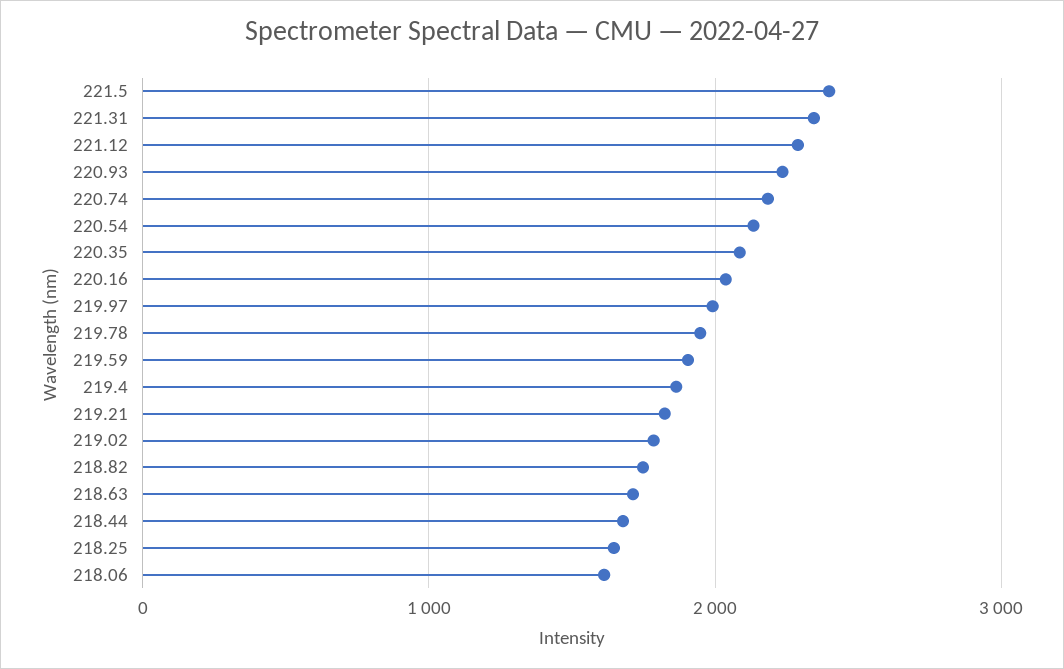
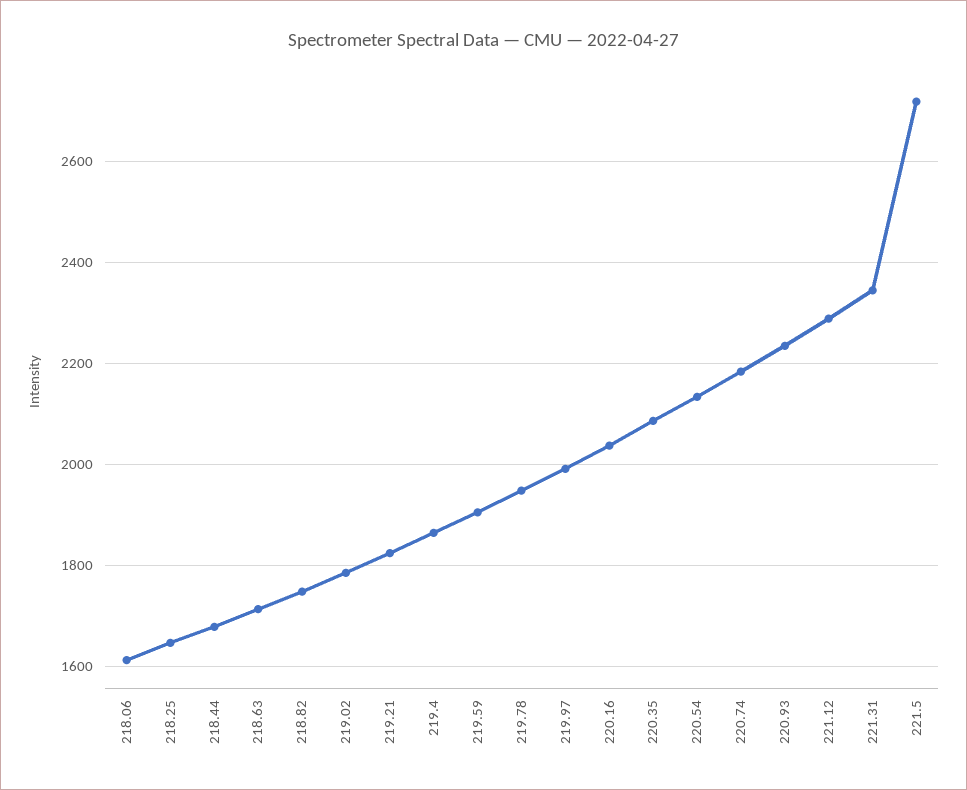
  {
-   "221.5": 2400,
+   "221.5": 2720,
    "221.31": 2340,
    "221.12": 2280,
    "220.93": 2240,
    "220.74": 2180,
    "220.54": 2140,
    "220.35": 2080,
    "220.16": 2040,
    "219.97": 2000,
    "219.78": 1940,
    "219.59": 1900,
    "219.4": 1860,
    "219.21": 1820,
    "219.02": 1780,
    "218.82": 1740,
    "218.63": 1720,
    "218.44": 1680,
    "218.25": 1640,
    "218.06": 1620
  }

